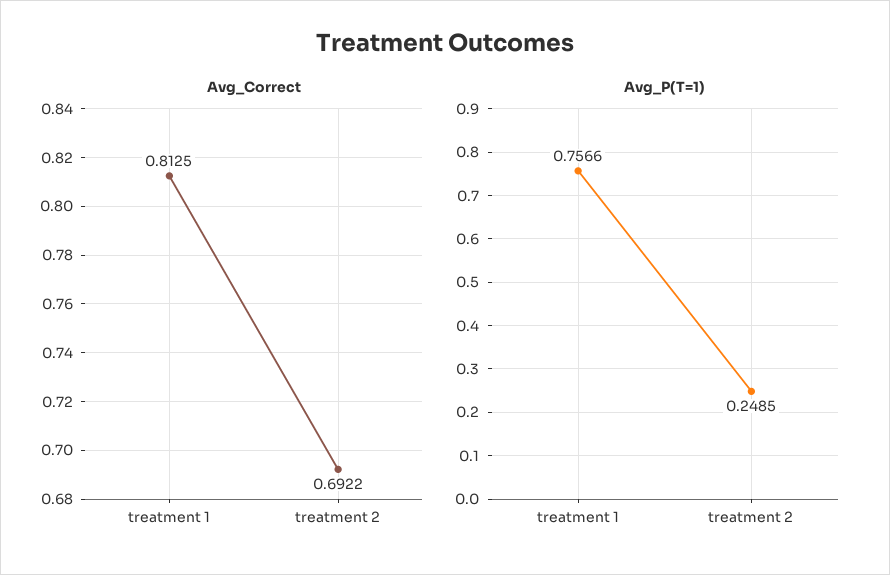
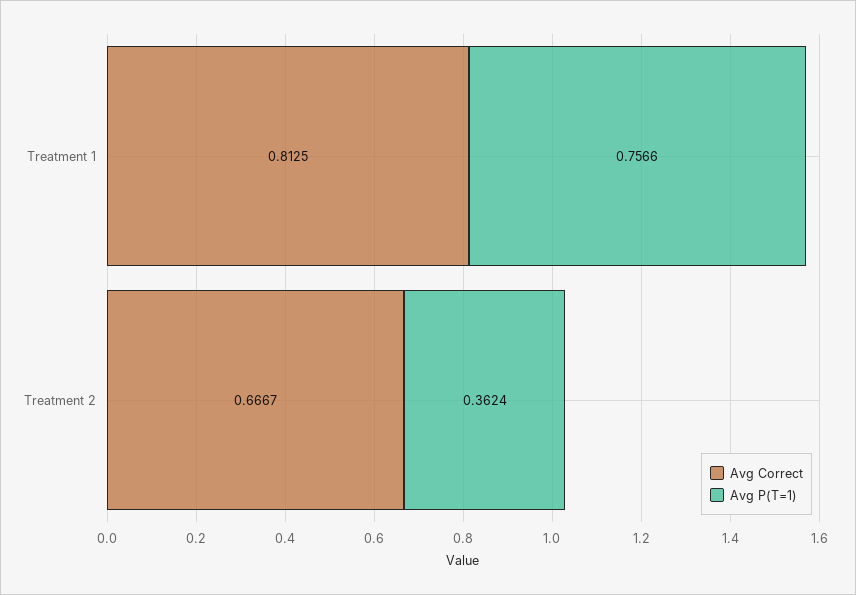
  {
    "Avg_Correct": {
      "treatment 1": 0.8125,
-     "treatment 2": 0.6922
+     "treatment 2": 0.6667
    },
    "Avg_P(T=1)": {
      "treatment 1": 0.7566,
-     "treatment 2": 0.2485
+     "treatment 2": 0.3624
    }
  }

